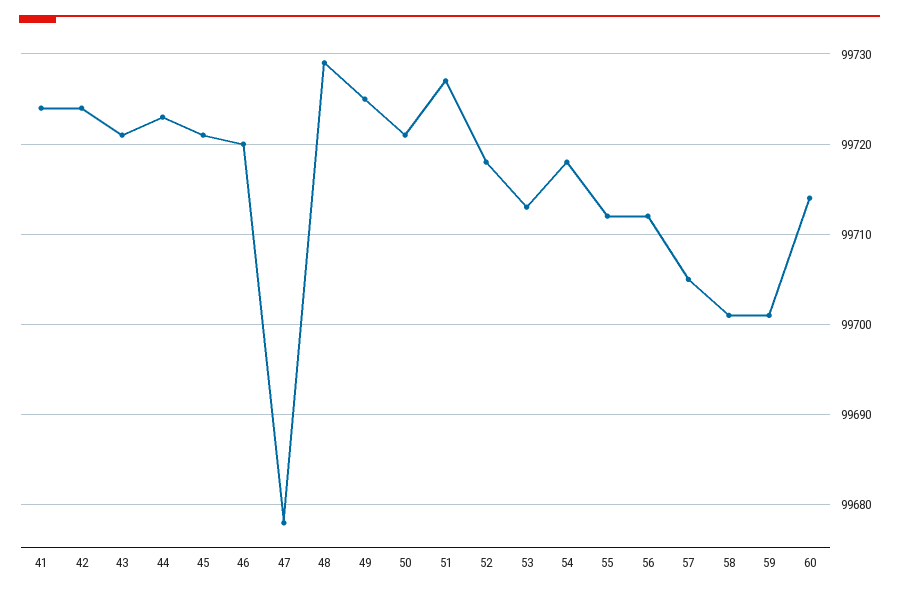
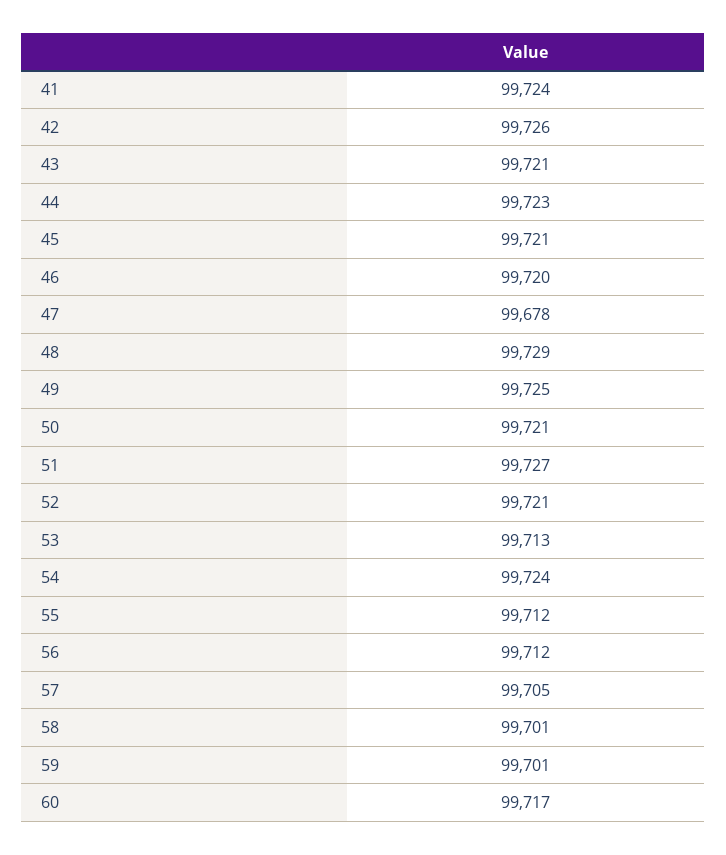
  {
    "41": 99724,
-   "42": 99724,
+   "42": 99726,
    "43": 99721,
    "44": 99723,
    "45": 99721,
    "46": 99720,
    "47": 99678,
    "48": 99729,
    "49": 99725,
    "50": 99721,
    "51": 99727,
-   "52": 99718,
+   "52": 99721,
    "53": 99713,
-   "54": 99718,
+   "54": 99724,
    "55": 99712,
    "56": 99712,
    "57": 99705,
    "58": 99701,
    "59": 99701,
-   "60": 99714
+   "60": 99717
  }

